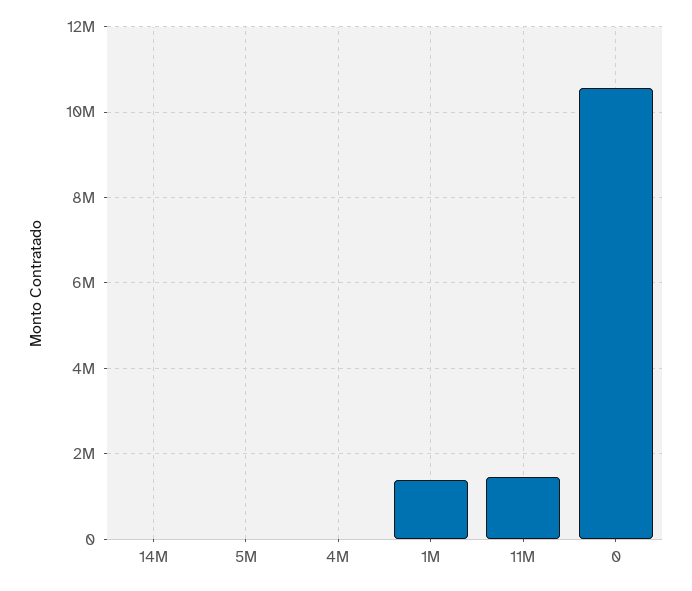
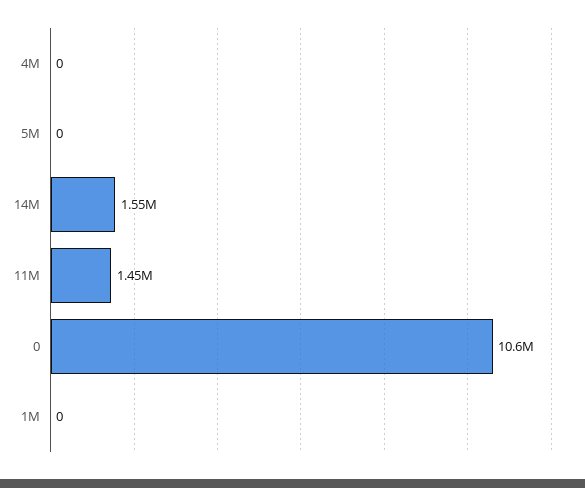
  {
-   "14M": 0,
+   "14M": 1550000,
    "5M": 0,
    "4M": 0,
-   "1M": 1400000,
+   "1M": 0,
    "11M": 1450000,
    "0": 10600000
  }

